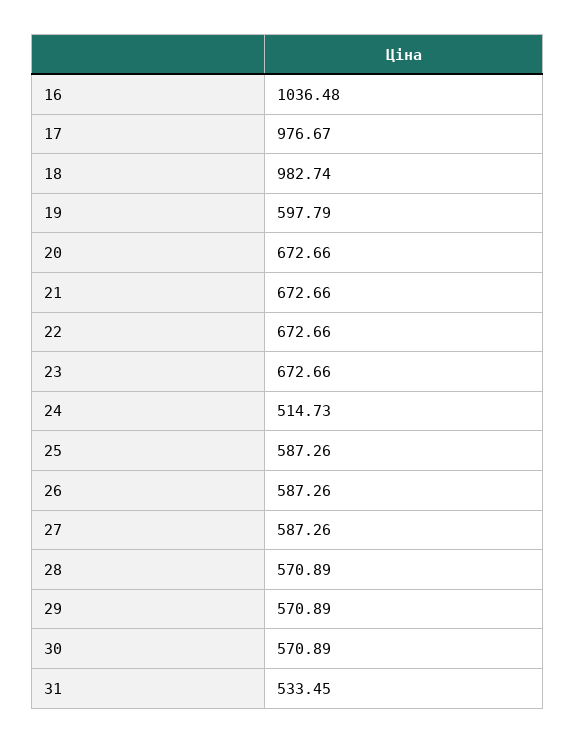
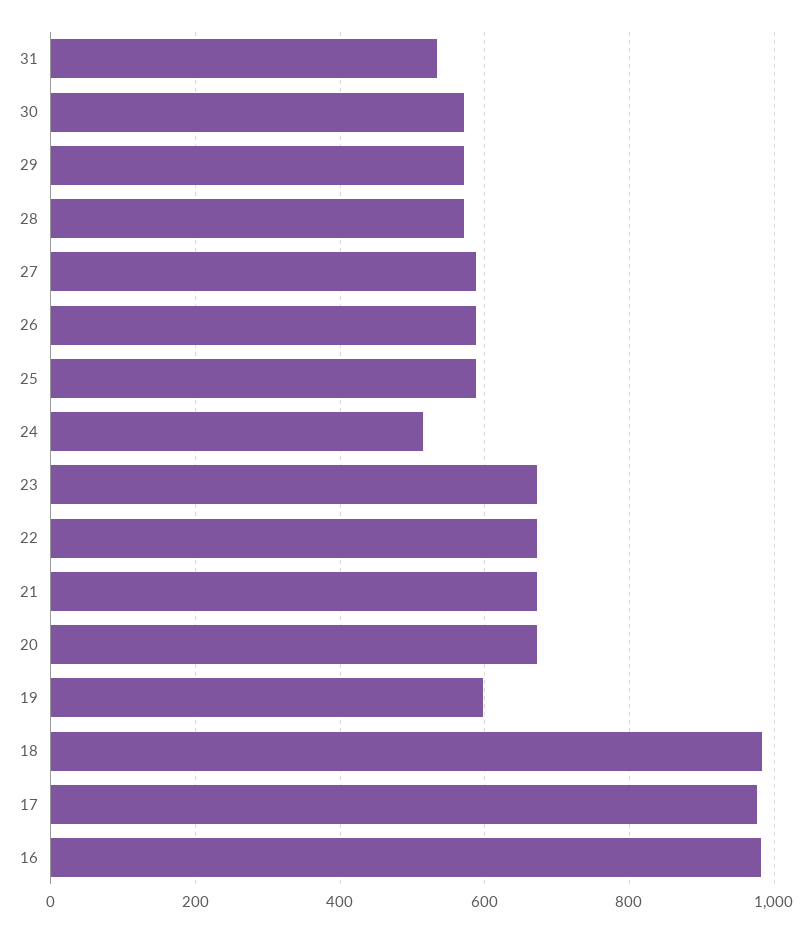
  {
-   "16": 1036.48,
+   "16": 980,
    "17": 976.67,
    "18": 982.74,
    "19": 597.79,
    "20": 672.66,
    "21": 672.66,
    "22": 672.66,
    "23": 672.66,
    "24": 514.73,
    "25": 587.26,
    "26": 587.26,
    "27": 587.26,
    "28": 570.89,
    "29": 570.89,
    "30": 570.89,
    "31": 533.45
  }

